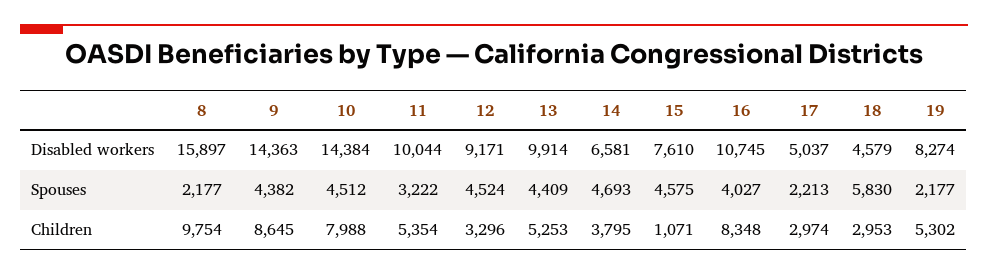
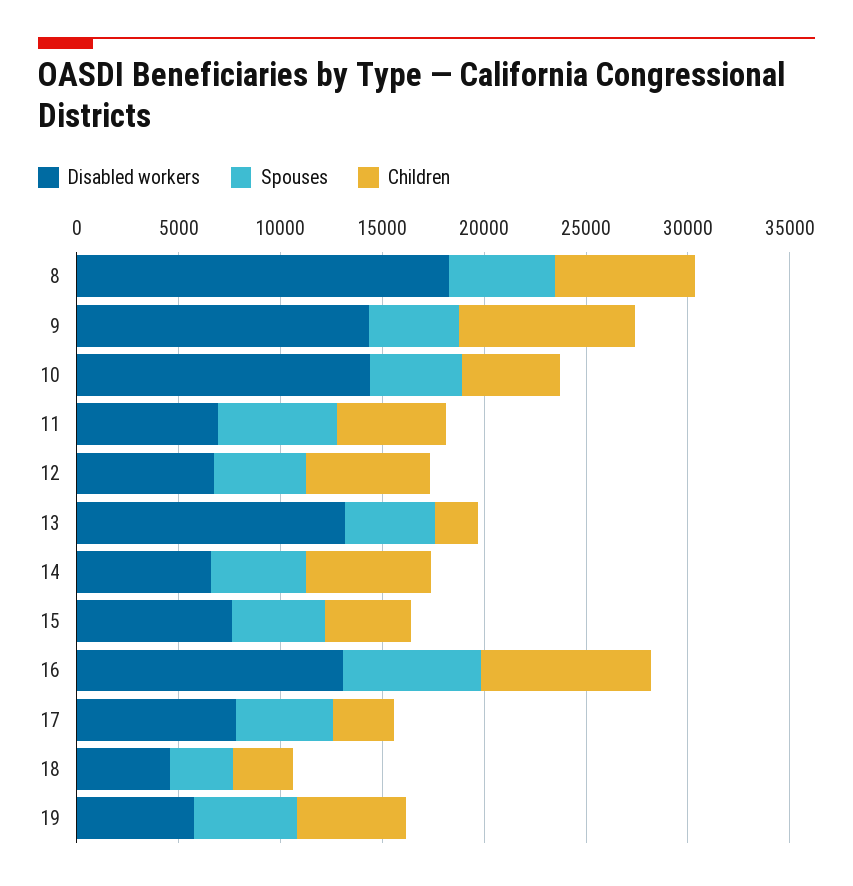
  {
    "Disabled workers": {
-     "8": 15897,
+     "8": 18000,
      "9": 14363,
      "10": 14384,
-     "11": 10044,
+     "11": 7000,
-     "12": 9171,
+     "12": 7000,
-     "13": 9914,
+     "13": 13000,
      "14": 6581,
      "15": 7610,
-     "16": 10745,
+     "16": 13000,
-     "17": 5037,
+     "17": 8000,
      "18": 4579,
-     "19": 8274
+     "19": 6000
    },
    "Spouses": {
-     "8": 2177,
+     "8": 5000,
      "9": 4382,
      "10": 4512,
-     "11": 3222,
+     "11": 6000,
      "12": 4524,
      "13": 4409,
      "14": 4693,
      "15": 4575,
-     "16": 4027,
+     "16": 7000,
-     "17": 2213,
+     "17": 5000,
-     "18": 5830,
+     "18": 3000,
-     "19": 2177
+     "19": 5000
    },
    "Children": {
-     "8": 9754,
+     "8": 7000,
      "9": 8645,
-     "10": 7988,
+     "10": 5000,
      "11": 5354,
-     "12": 3296,
+     "12": 6000,
-     "13": 5253,
+     "13": 2000,
-     "14": 3795,
+     "14": 6000,
-     "15": 1071,
+     "15": 4000,
      "16": 8348,
      "17": 2974,
      "18": 2953,
      "19": 5302
    }
  }

